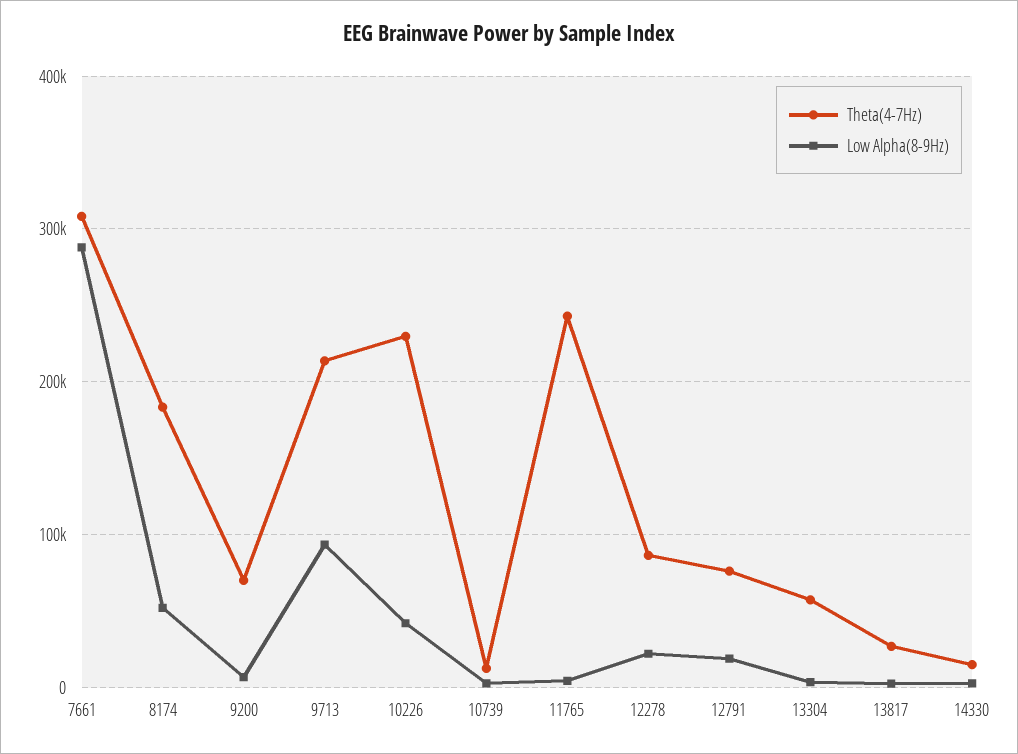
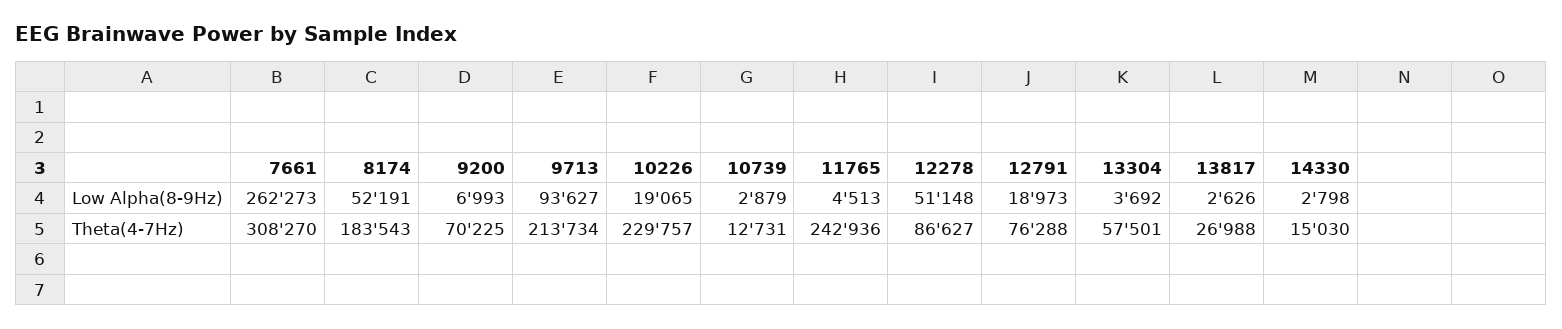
  {
    "Theta(4-7Hz)": {
      "7661": 308270,
      "8174": 183543,
      "9200": 70225,
      "9713": 213734,
      "10226": 229757,
      "10739": 12731,
      "11765": 242936,
      "12278": 86627,
      "12791": 76288,
      "13304": 57501,
      "13817": 26988,
      "14330": 15030
    },
    "Low Alpha(8-9Hz)": {
-     "7661": 290000,
+     "7661": 262273,
      "8174": 52191,
      "9200": 6993,
      "9713": 93627,
-     "10226": 40000,
+     "10226": 19065,
      "10739": 2879,
      "11765": 4513,
-     "12278": 20000,
+     "12278": 51148,
      "12791": 18973,
      "13304": 3692,
      "13817": 2626,
      "14330": 2798
    }
  }

